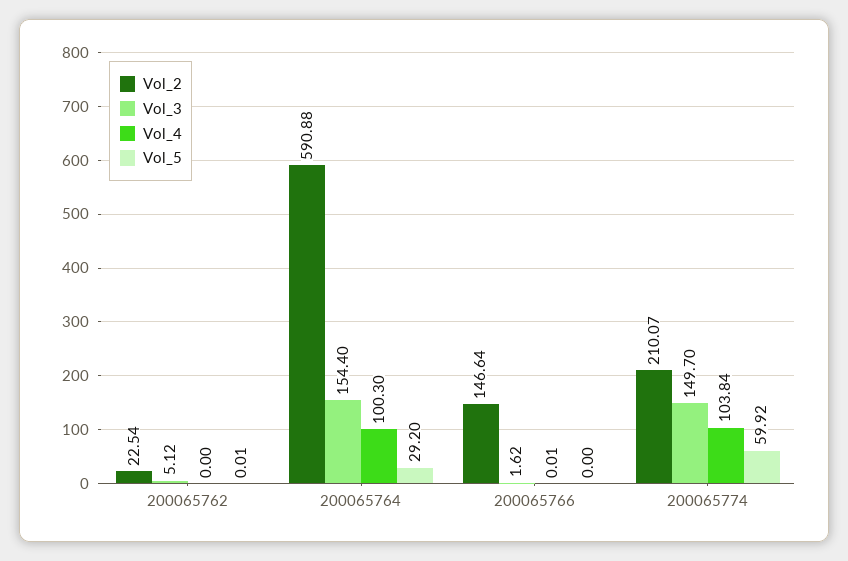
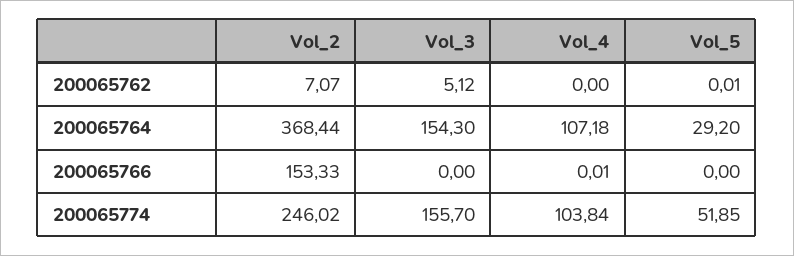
  {
    "Vol_2": {
-     "200065762": 22.54,
+     "200065762": 7.07,
-     "200065764": 590.88,
+     "200065764": 368.44,
-     "200065766": 146.64,
+     "200065766": 153.33,
-     "200065774": 210.07
+     "200065774": 246.02
    },
    "Vol_3": {
      "200065762": 5.12,
-     "200065764": 154.4,
+     "200065764": 154.3,
-     "200065766": 1.62,
+     "200065766": 0,
-     "200065774": 149.7
+     "200065774": 155.7
    },
    "Vol_4": {
      "200065762": 0,
-     "200065764": 100.3,
+     "200065764": 107.18,
      "200065766": 0.01,
      "200065774": 103.84
    },
    "Vol_5": {
      "200065762": 0.01,
      "200065764": 29.2,
      "200065766": 0,
-     "200065774": 59.92
+     "200065774": 51.85
    }
  }

